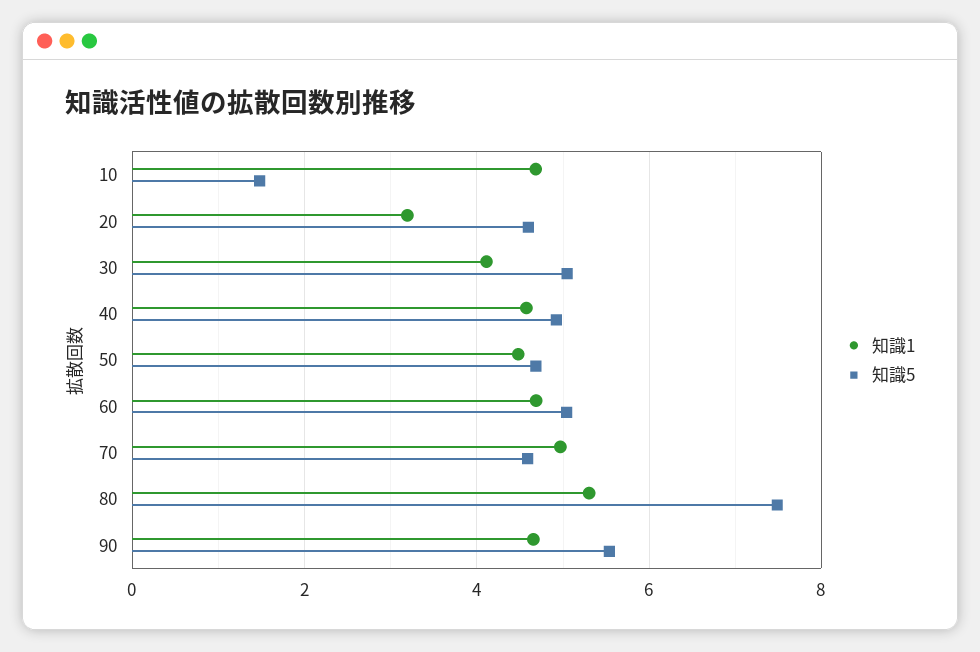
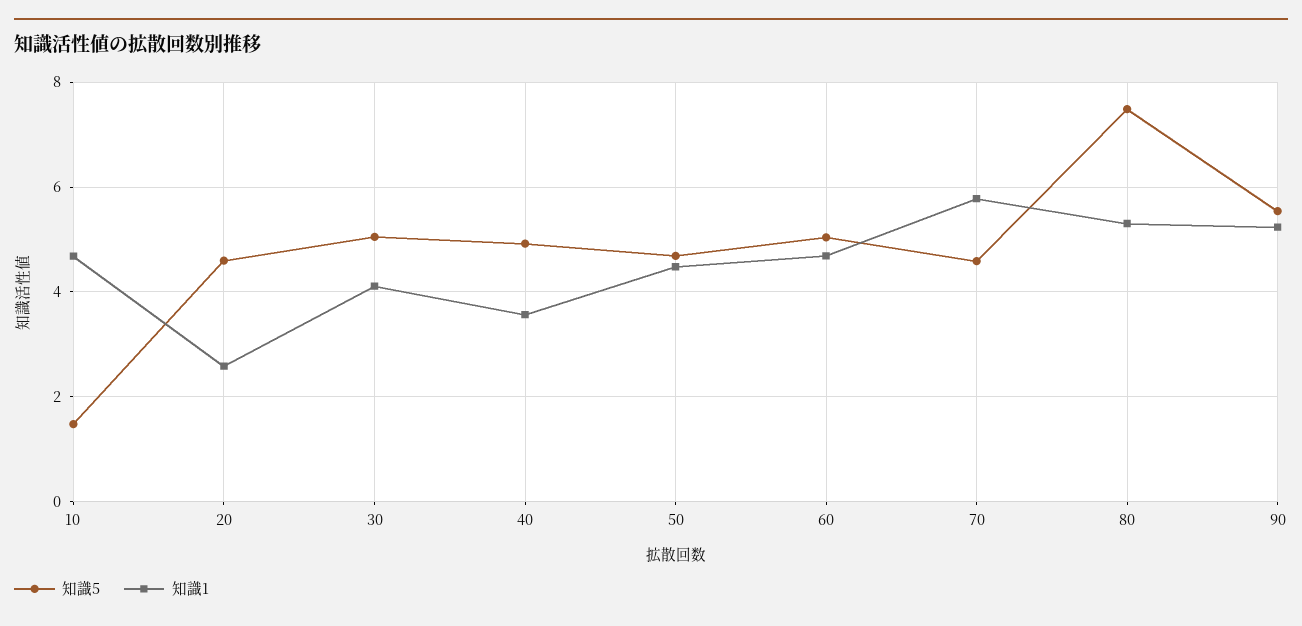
  {
    "知識1": {
      "10": 4.6,
-     "20": 3.2,
+     "20": 2.6,
      "30": 4.2,
-     "40": 4.6,
+     "40": 3.6,
      "50": 4.4,
      "60": 4.6,
-     "70": 5,
+     "70": 5.8,
      "80": 5.4,
-     "90": 4.6
+     "90": 5.2
    },
    "知識5": {
      "10": 1.4,
      "20": 4.6,
      "30": 5,
      "40": 5,
      "50": 4.6,
      "60": 5,
      "70": 4.6,
      "80": 7.4,
      "90": 5.6
    }
  }

